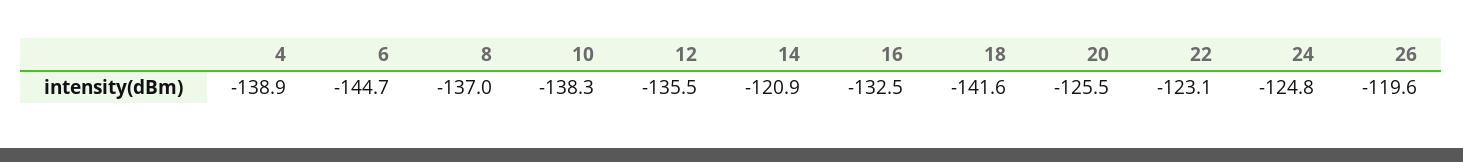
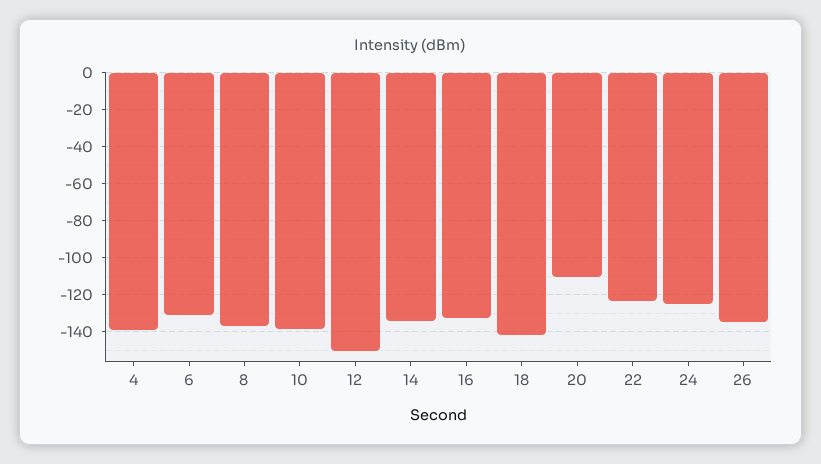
  {
    "4": -138.9,
-   "6": -144.7,
+   "6": -130,
    "8": -137,
    "10": -138.3,
-   "12": -135.5,
+   "12": -150,
-   "14": -120.9,
+   "14": -135,
    "16": -132.5,
    "18": -141.6,
-   "20": -125.5,
+   "20": -110,
    "22": -123.1,
    "24": -124.8,
-   "26": -119.6
+   "26": -135
  }

